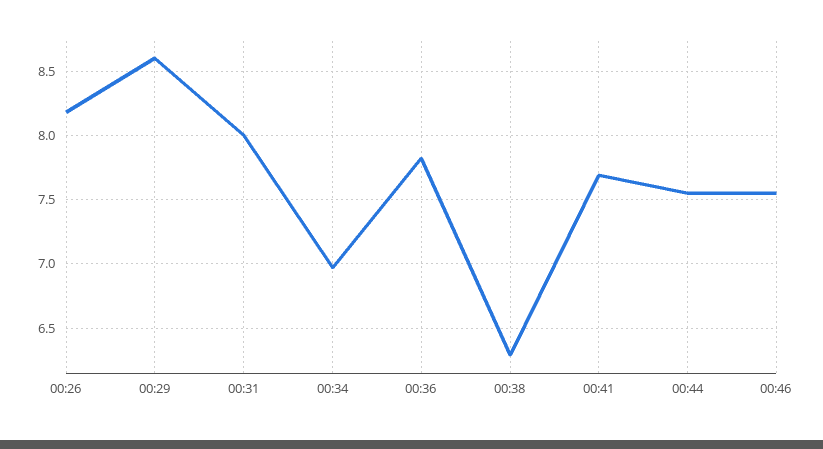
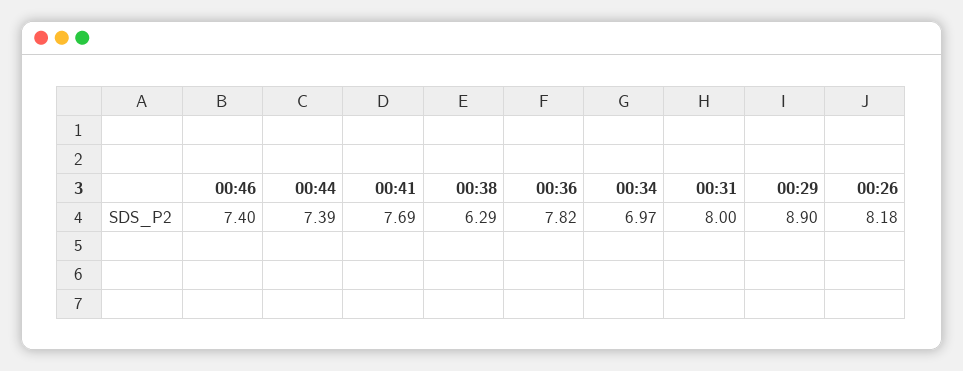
  {
    "00:26": 8.18,
-   "00:29": 8.6,
+   "00:29": 8.9,
    "00:31": 8,
    "00:34": 6.97,
    "00:36": 7.82,
    "00:38": 6.29,
    "00:41": 7.69,
-   "00:44": 7.55,
+   "00:44": 7.39,
-   "00:46": 7.55
+   "00:46": 7.4
  }

